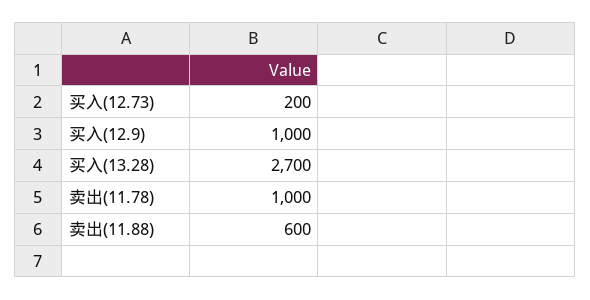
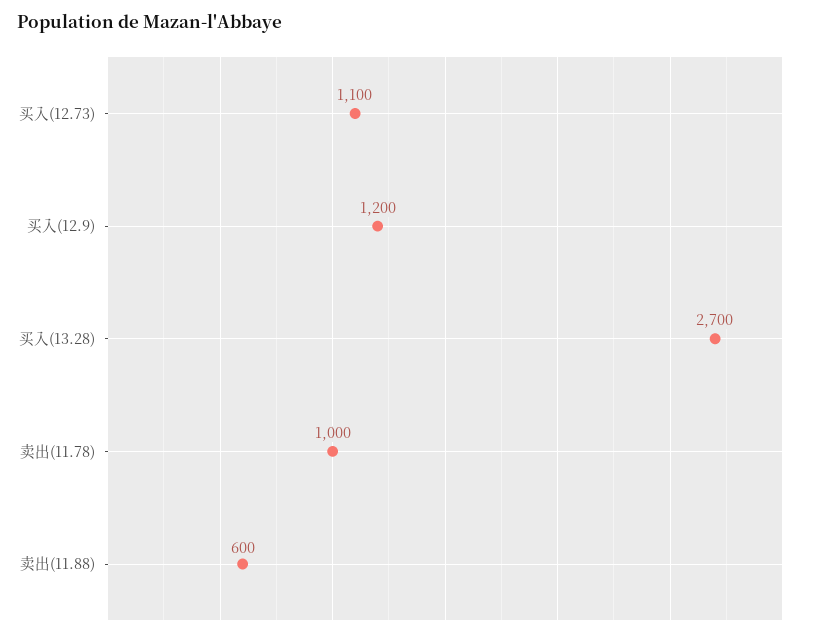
  {
-   "买入(12.73)": 200,
+   "买入(12.73)": 1100,
-   "买入(12.9)": 1000,
+   "买入(12.9)": 1200,
    "买入(13.28)": 2700,
    "卖出(11.78)": 1000,
    "卖出(11.88)": 600
  }

